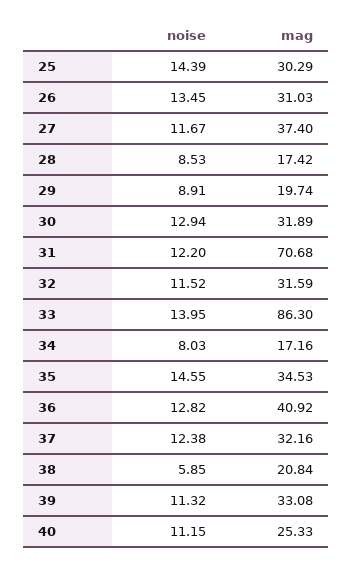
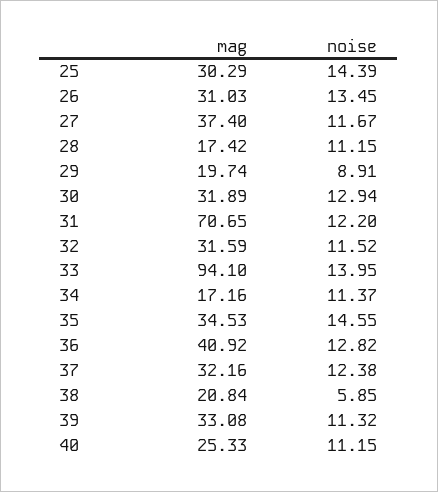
  {
    "noise": {
      "25": 14.39,
      "26": 13.45,
      "27": 11.67,
-     "28": 8.53,
+     "28": 11.15,
      "29": 8.91,
      "30": 12.94,
      "31": 12.2,
      "32": 11.52,
      "33": 13.95,
-     "34": 8.03,
+     "34": 11.37,
      "35": 14.55,
      "36": 12.82,
      "37": 12.38,
      "38": 5.85,
      "39": 11.32,
      "40": 11.15
    },
    "mag": {
      "25": 30.29,
      "26": 31.03,
      "27": 37.4,
      "28": 17.42,
      "29": 19.74,
      "30": 31.89,
-     "31": 70.68,
+     "31": 70.65,
      "32": 31.59,
-     "33": 86.3,
+     "33": 94.1,
      "34": 17.16,
      "35": 34.53,
      "36": 40.92,
      "37": 32.16,
      "38": 20.84,
      "39": 33.08,
      "40": 25.33
    }
  }

